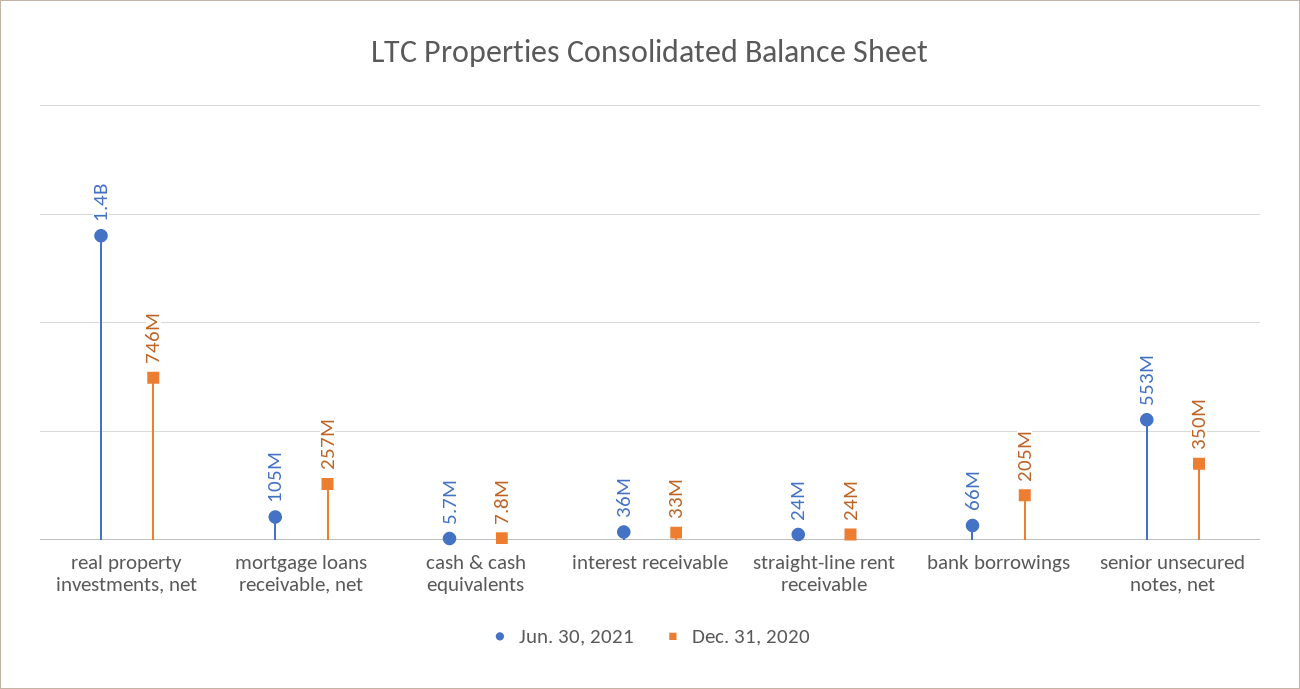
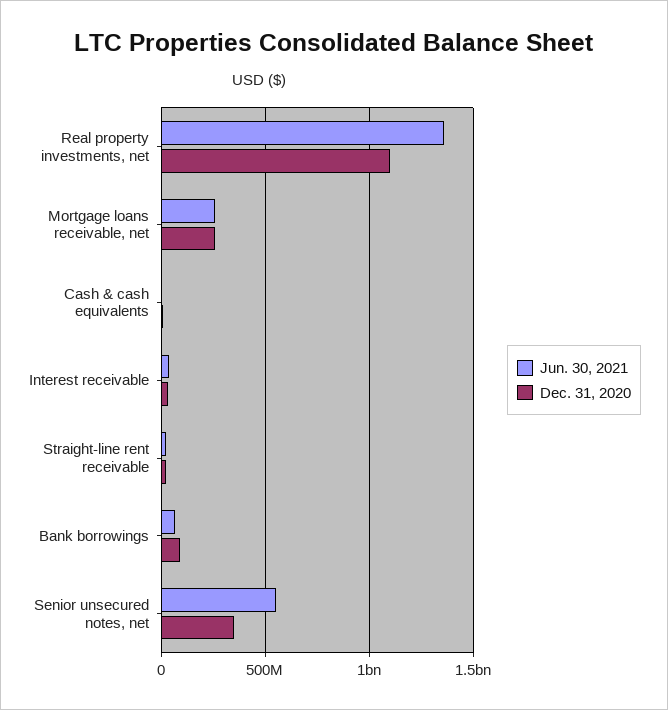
  {
    "Jun. 30, 2021": {
      "real property investments, net": 1400000000,
-     "mortgage loans receivable, net": 105000000,
+     "mortgage loans receivable, net": 250000000,
      "cash & cash equivalents": 5700000,
      "interest receivable": 36000000,
      "straight-line rent receivable": 24000000,
      "bank borrowings": 66000000,
      "senior unsecured notes, net": 553000000
    },
    "Dec. 31, 2020": {
-     "real property investments, net": 746000000,
+     "real property investments, net": 1100000000,
      "mortgage loans receivable, net": 257000000,
      "cash & cash equivalents": 7800000,
      "interest receivable": 33000000,
      "straight-line rent receivable": 24000000,
-     "bank borrowings": 205000000,
+     "bank borrowings": 100000000,
      "senior unsecured notes, net": 350000000
    }
  }

